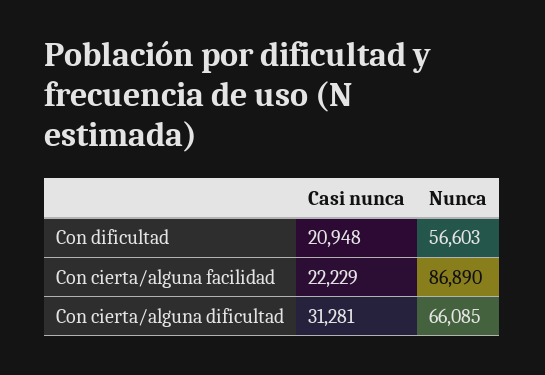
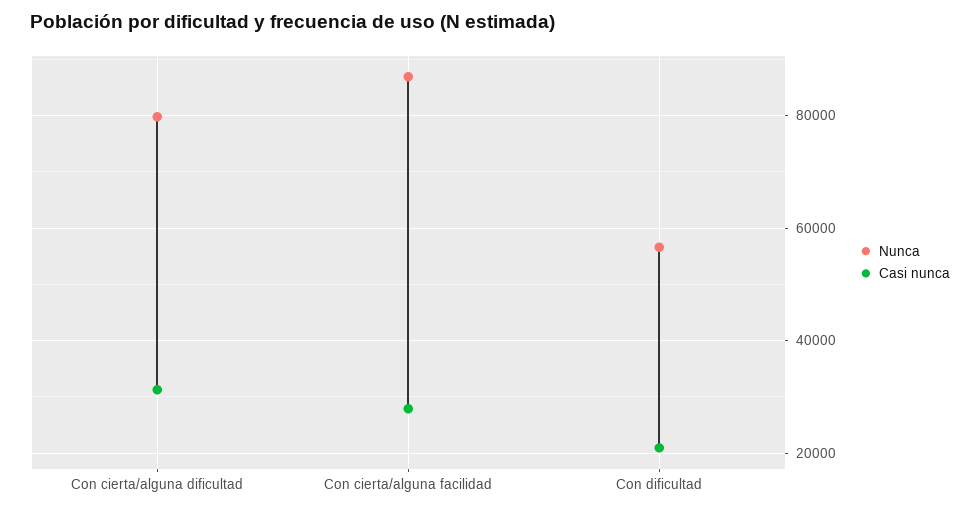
  {
    "Casi nunca": {
      "Con dificultad": 20948,
-     "Con cierta/alguna facilidad": 22229,
+     "Con cierta/alguna facilidad": 28000,
      "Con cierta/alguna dificultad": 31281
    },
    "Nunca": {
      "Con dificultad": 56603,
      "Con cierta/alguna facilidad": 86890,
-     "Con cierta/alguna dificultad": 66085
+     "Con cierta/alguna dificultad": 80000
    }
  }

